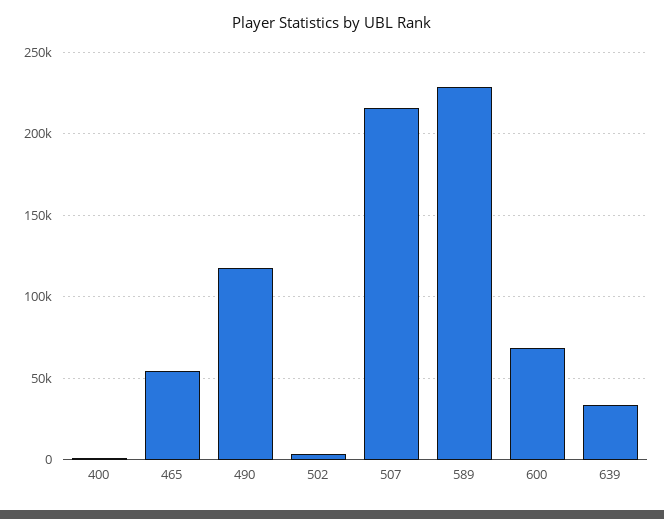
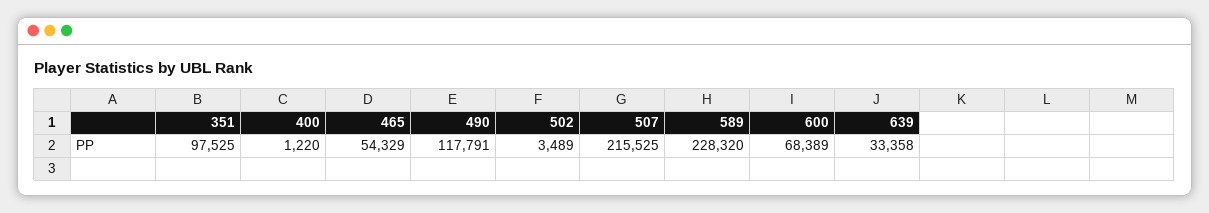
  {
    "400": 1220,
    "465": 54329,
    "490": 117791,
    "502": 3489,
    "507": 215525,
    "589": 228320,
    "600": 68389,
-   "639": 33358
+   "639": 33358,
+   "351": 97525
  }

